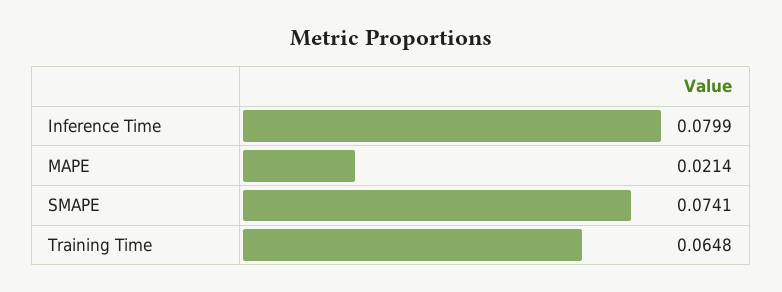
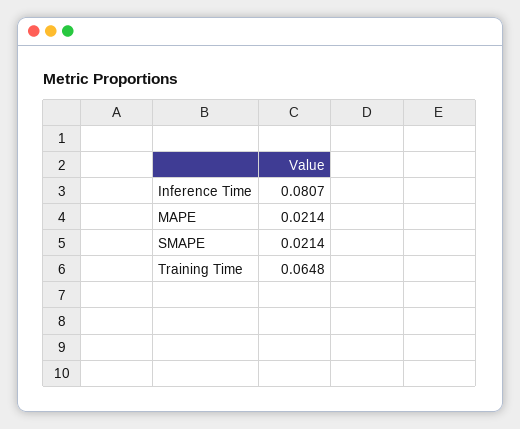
  {
-   "Inference Time": 0.0799,
+   "Inference Time": 0.0807,
    "MAPE": 0.0214,
-   "SMAPE": 0.0741,
+   "SMAPE": 0.0214,
    "Training Time": 0.0648
  }

